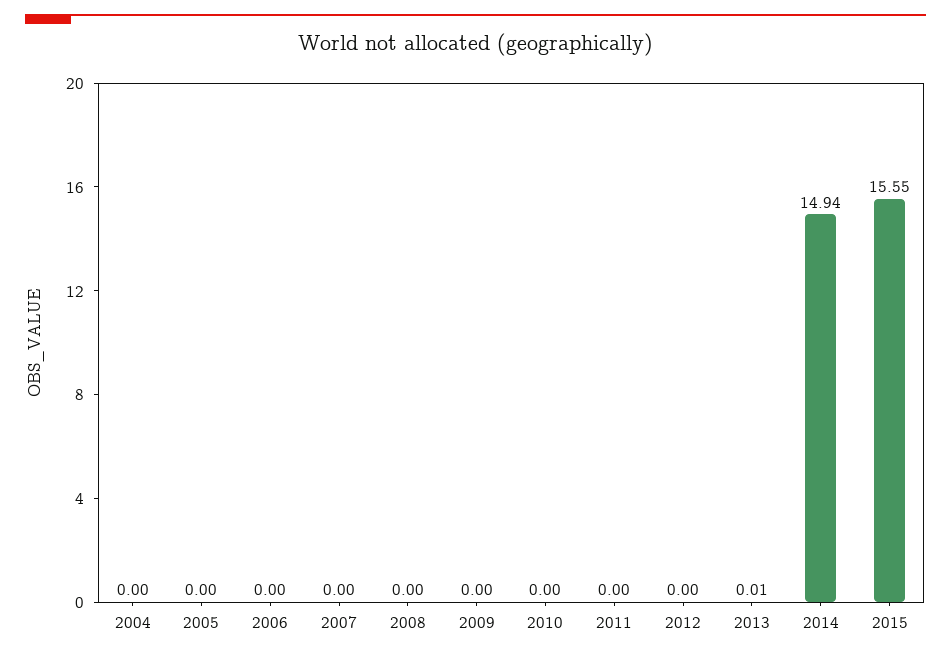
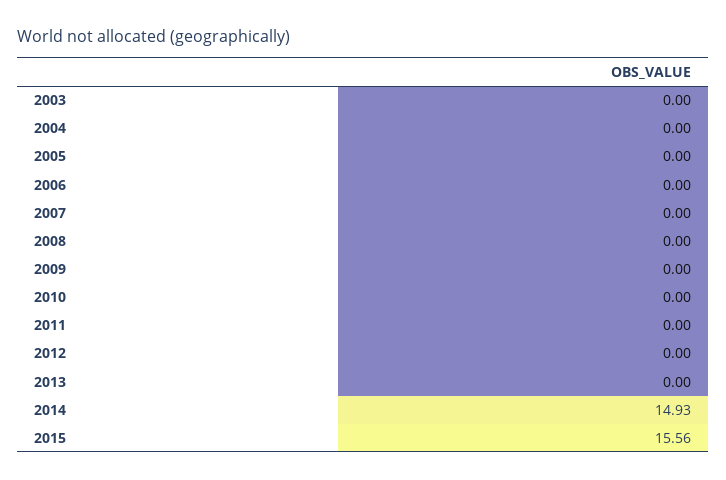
  {
    "2004": 0,
    "2005": 0,
    "2006": 0,
    "2007": 0,
    "2008": 0,
    "2009": 0,
    "2010": 0,
    "2011": 0,
    "2012": 0,
-   "2013": 0.01,
+   "2013": 0,
-   "2014": 14.94,
+   "2014": 14.93,
-   "2015": 15.55
+   "2015": 15.56,
+   "2003": 0
  }

